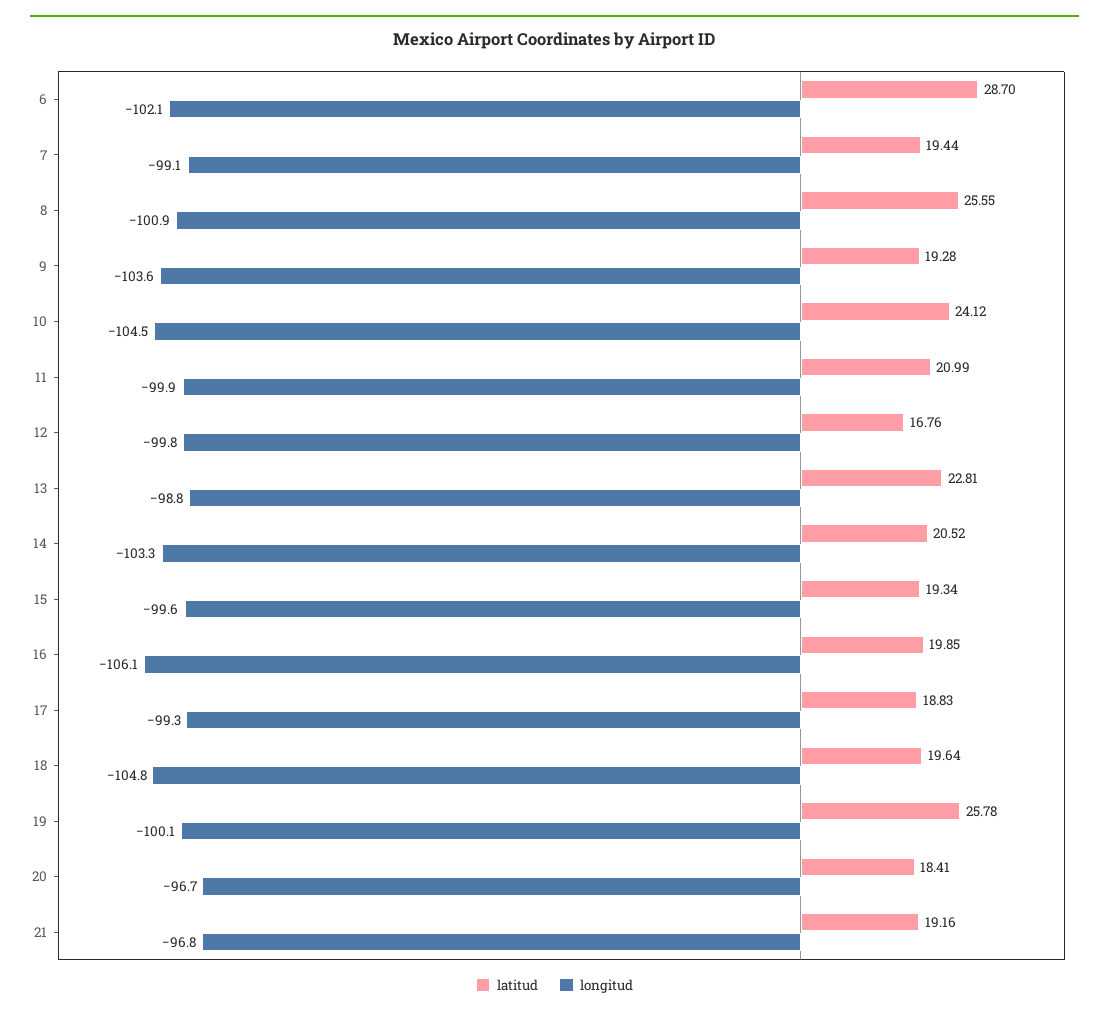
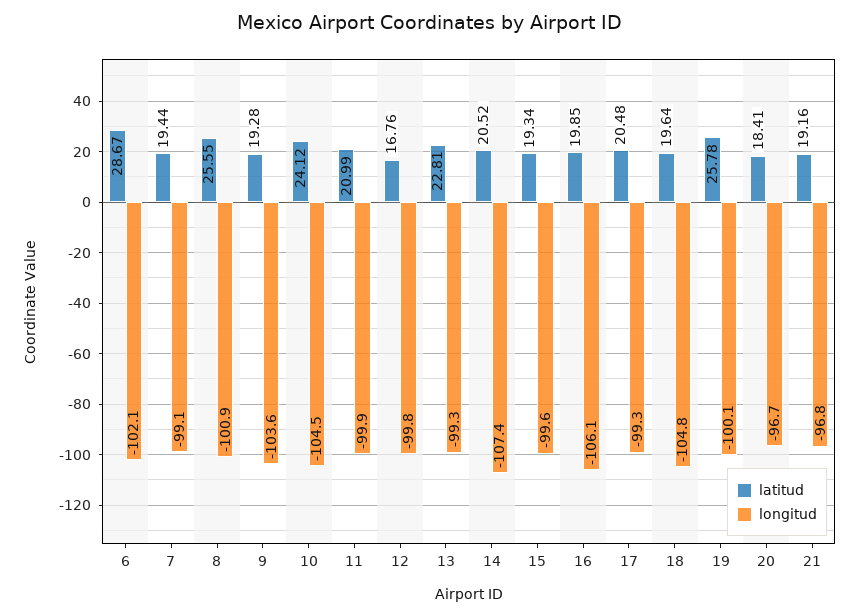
  {
    "latitud": {
-     "6": 28.7,
+     "6": 28.67,
      "7": 19.44,
      "8": 25.55,
      "9": 19.28,
      "10": 24.12,
      "11": 20.99,
      "12": 16.76,
      "13": 22.81,
      "14": 20.52,
      "15": 19.34,
      "16": 19.85,
-     "17": 18.83,
+     "17": 20.48,
      "18": 19.64,
      "19": 25.78,
      "20": 18.41,
      "21": 19.16
    },
    "longitud": {
      "6": -102.1,
      "7": -99.1,
      "8": -100.9,
      "9": -103.6,
      "10": -104.5,
      "11": -99.9,
      "12": -99.8,
-     "13": -98.8,
+     "13": -99.3,
-     "14": -103.3,
+     "14": -107.4,
      "15": -99.6,
      "16": -106.1,
      "17": -99.3,
      "18": -104.8,
      "19": -100.1,
      "20": -96.7,
      "21": -96.8
    }
  }

